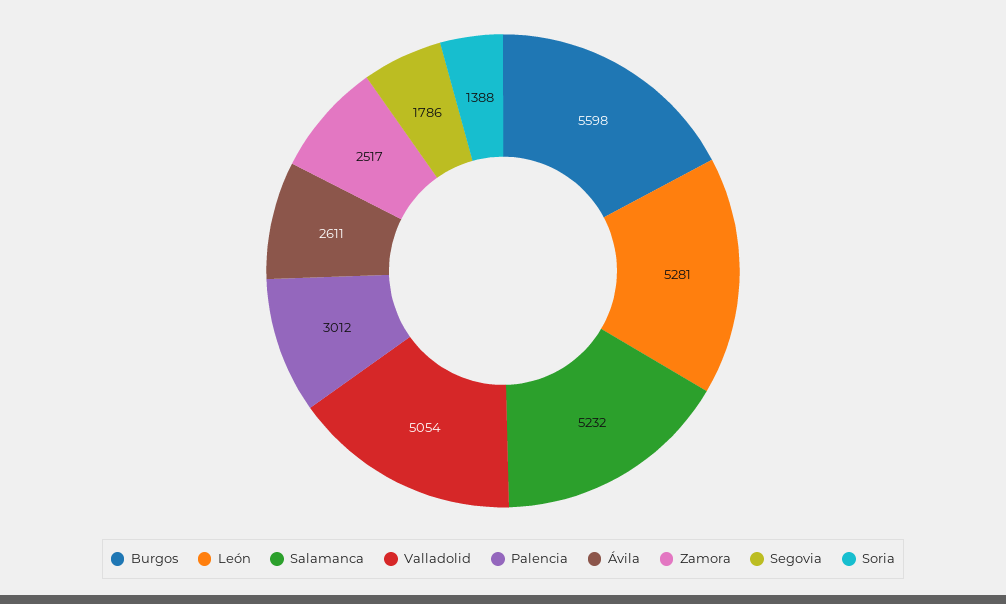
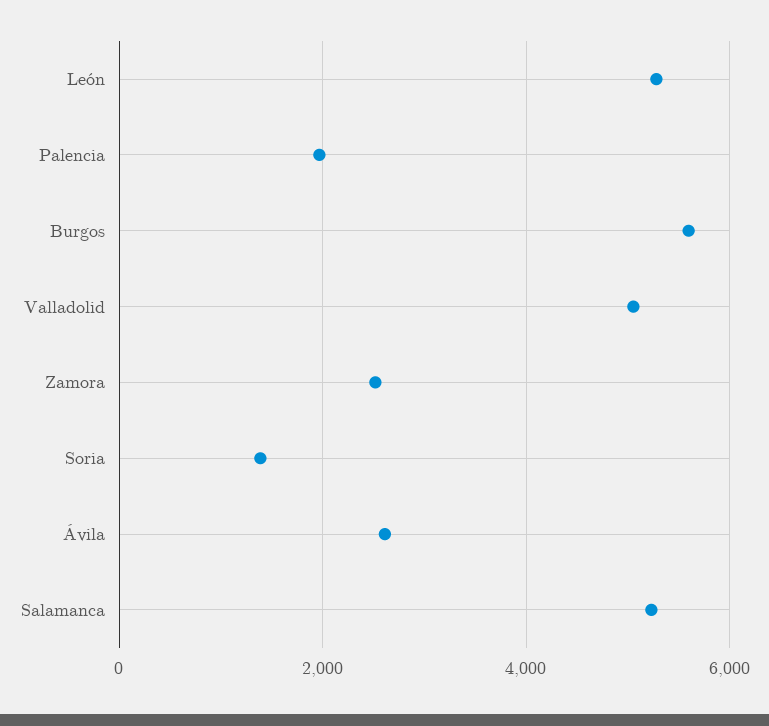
  {
    "Burgos": 5598,
    "León": 5281,
    "Salamanca": 5232,
    "Valladolid": 5054,
-   "Palencia": 3012,
+   "Palencia": 2000,
    "Ávila": 2611,
    "Zamora": 2517,
-   "Segovia": 1786,
    "Soria": 1388
  }

